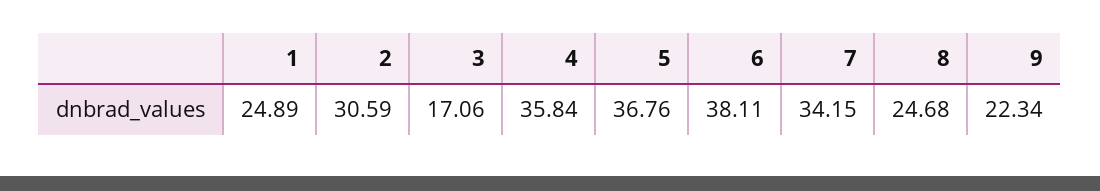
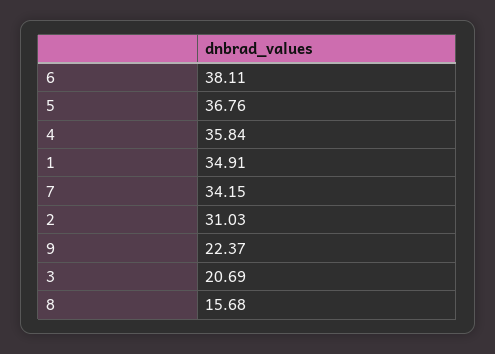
  {
-   "1": 24.89,
+   "1": 34.91,
-   "2": 30.59,
+   "2": 31.03,
-   "3": 17.06,
+   "3": 20.69,
    "4": 35.84,
    "5": 36.76,
    "6": 38.11,
    "7": 34.15,
-   "8": 24.68,
+   "8": 15.68,
-   "9": 22.34
+   "9": 22.37
  }

